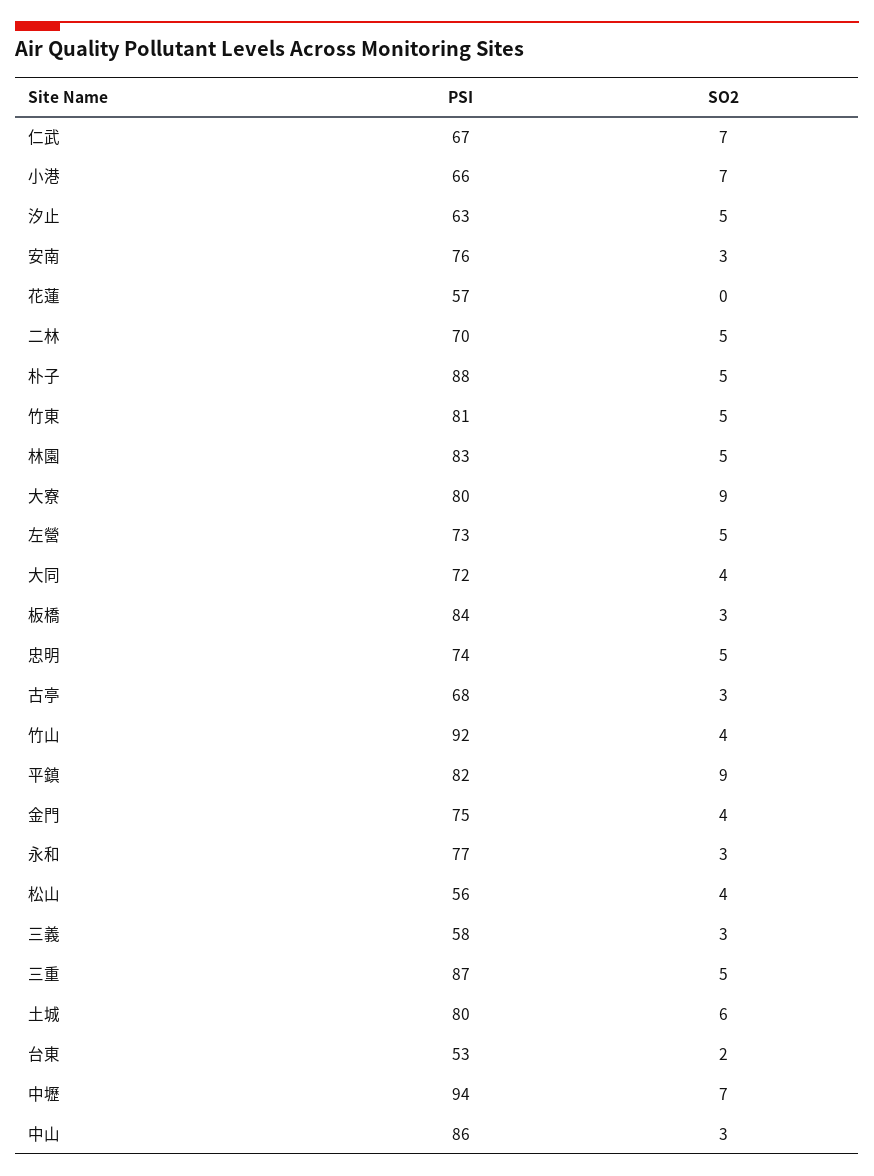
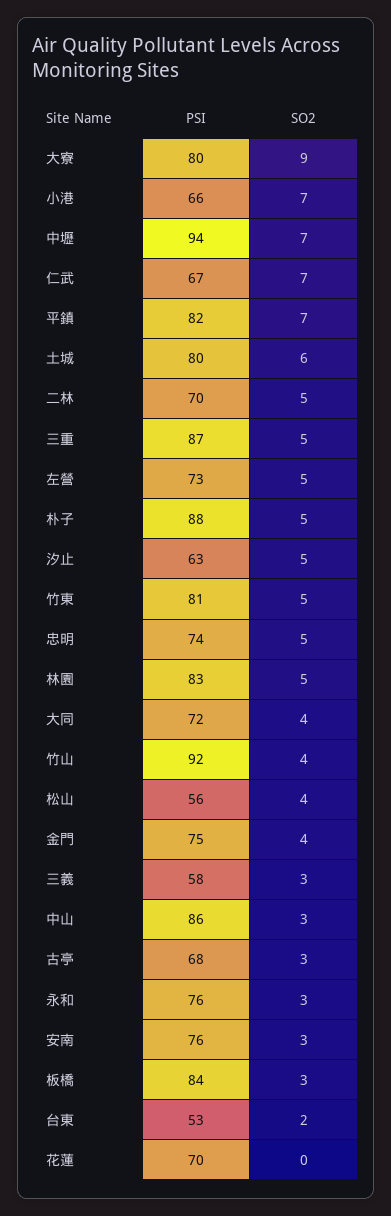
  {
    "PSI": {
      "仁武": 67,
      "小港": 66,
      "汐止": 63,
      "安南": 76,
-     "花蓮": 57,
+     "花蓮": 70,
      "二林": 70,
      "朴子": 88,
      "竹東": 81,
      "林園": 83,
      "大寮": 80,
      "左營": 73,
      "大同": 72,
      "板橋": 84,
      "忠明": 74,
      "古亭": 68,
      "竹山": 92,
      "平鎮": 82,
      "金門": 75,
-     "永和": 77,
+     "永和": 76,
      "松山": 56,
      "三義": 58,
      "三重": 87,
      "土城": 80,
      "台東": 53,
      "中壢": 94,
      "中山": 86
    },
    "SO2": {
      "仁武": 7,
      "小港": 7,
      "汐止": 5,
      "安南": 3,
      "花蓮": 0,
      "二林": 5,
      "朴子": 5,
      "竹東": 5,
      "林園": 5,
      "大寮": 9,
      "左營": 5,
      "大同": 4,
      "板橋": 3,
      "忠明": 5,
      "古亭": 3,
      "竹山": 4,
-     "平鎮": 9,
+     "平鎮": 7,
      "金門": 4,
      "永和": 3,
      "松山": 4,
      "三義": 3,
      "三重": 5,
      "土城": 6,
      "台東": 2,
      "中壢": 7,
      "中山": 3
    }
  }

